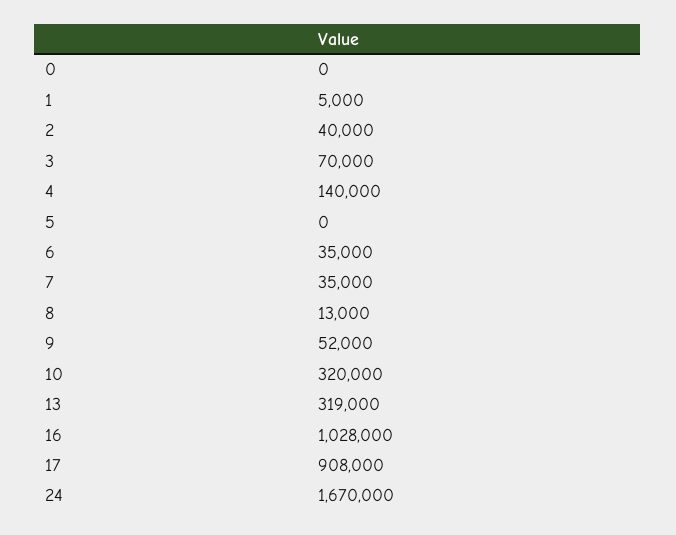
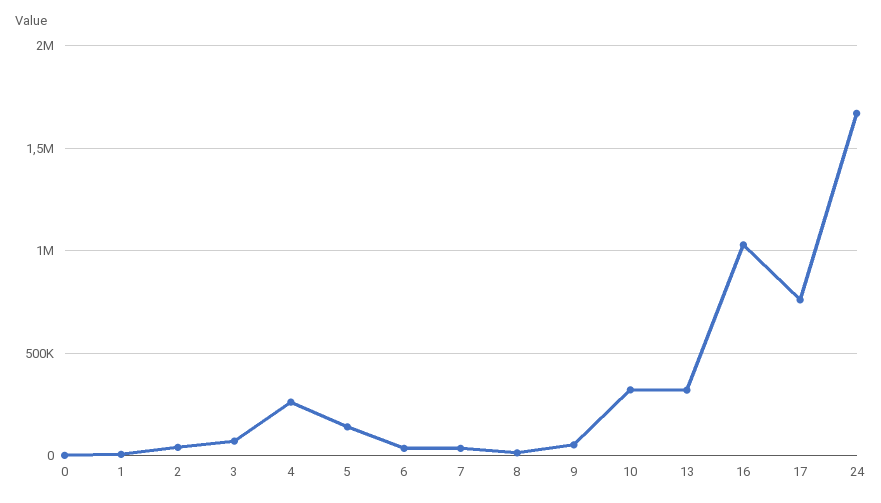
  {
    "0": 0,
    "1": 5000,
    "2": 40000,
    "3": 70000,
-   "4": 140000,
+   "4": 250000,
-   "5": 0,
+   "5": 150000,
    "6": 35000,
    "7": 35000,
    "8": 13000,
    "9": 52000,
    "10": 320000,
    "13": 319000,
    "16": 1028000,
-   "17": 908000,
+   "17": 750000,
    "24": 1670000
  }

